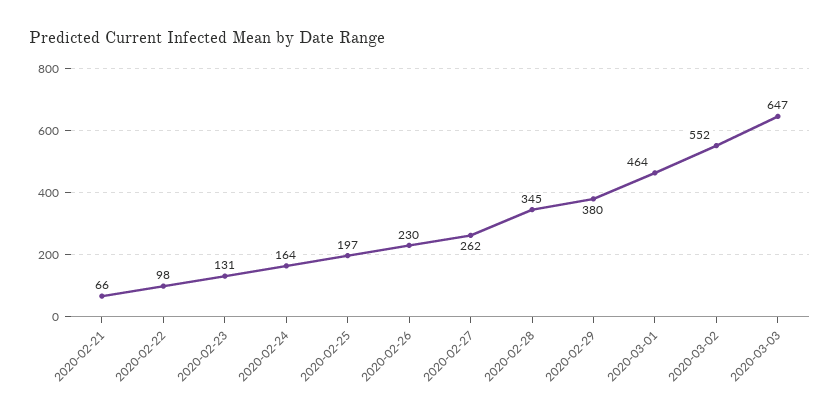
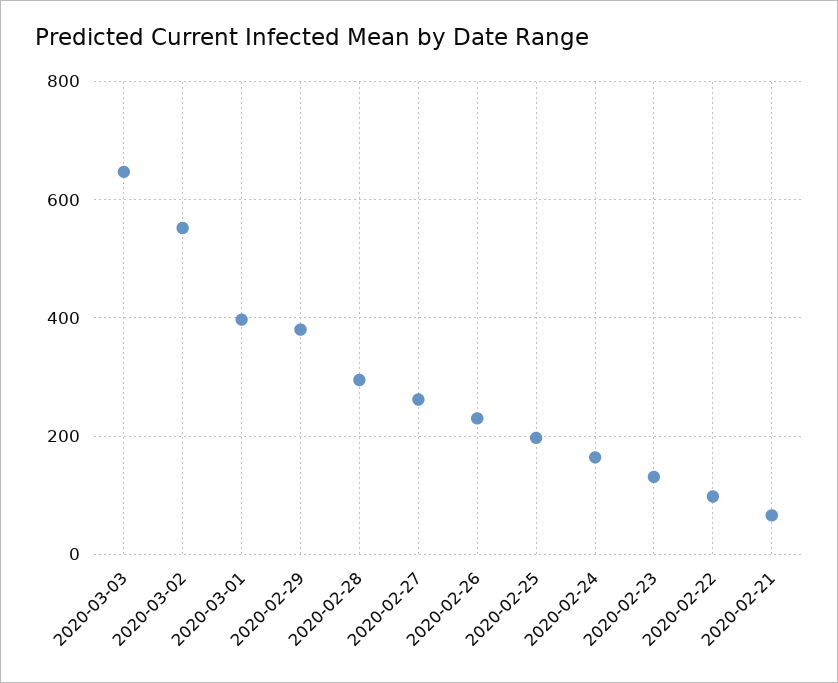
  {
    "2020-02-21": 66,
    "2020-02-22": 98,
    "2020-02-23": 131,
    "2020-02-24": 164,
    "2020-02-25": 197,
    "2020-02-26": 230,
    "2020-02-27": 262,
-   "2020-02-28": 345,
+   "2020-02-28": 300,
    "2020-02-29": 380,
-   "2020-03-01": 464,
+   "2020-03-01": 400,
    "2020-03-02": 552,
    "2020-03-03": 647
  }

